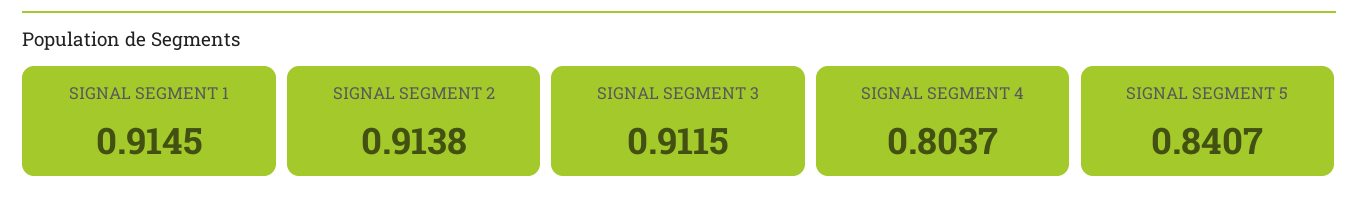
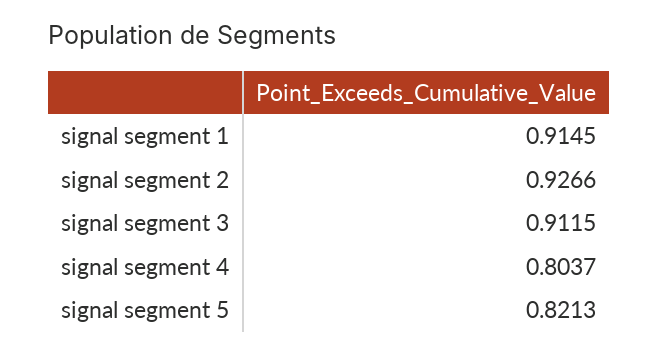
  {
    "SIGNAL SEGMENT 1": 0.9145,
-   "SIGNAL SEGMENT 2": 0.9138,
+   "SIGNAL SEGMENT 2": 0.9266,
    "SIGNAL SEGMENT 3": 0.9115,
    "SIGNAL SEGMENT 4": 0.8037,
-   "SIGNAL SEGMENT 5": 0.8407
+   "SIGNAL SEGMENT 5": 0.8213
  }

